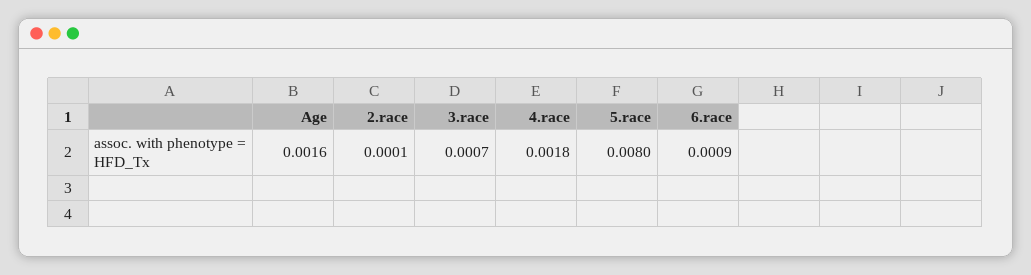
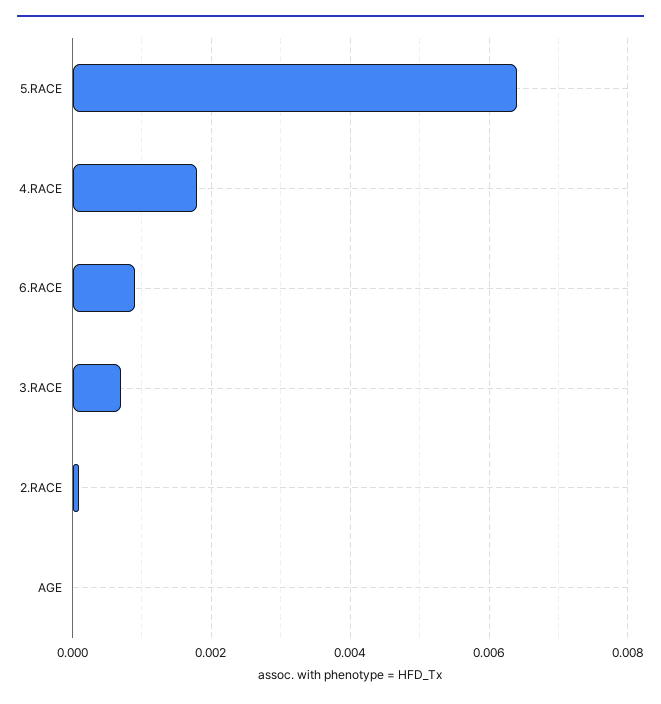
  {
-   "Age": 0.0016,
+   "Age": 0,
    "2.race": 0.0001,
    "3.race": 0.0007,
    "4.race": 0.0018,
-   "5.race": 0.008,
+   "5.race": 0.0065,
    "6.race": 0.0009
  }

